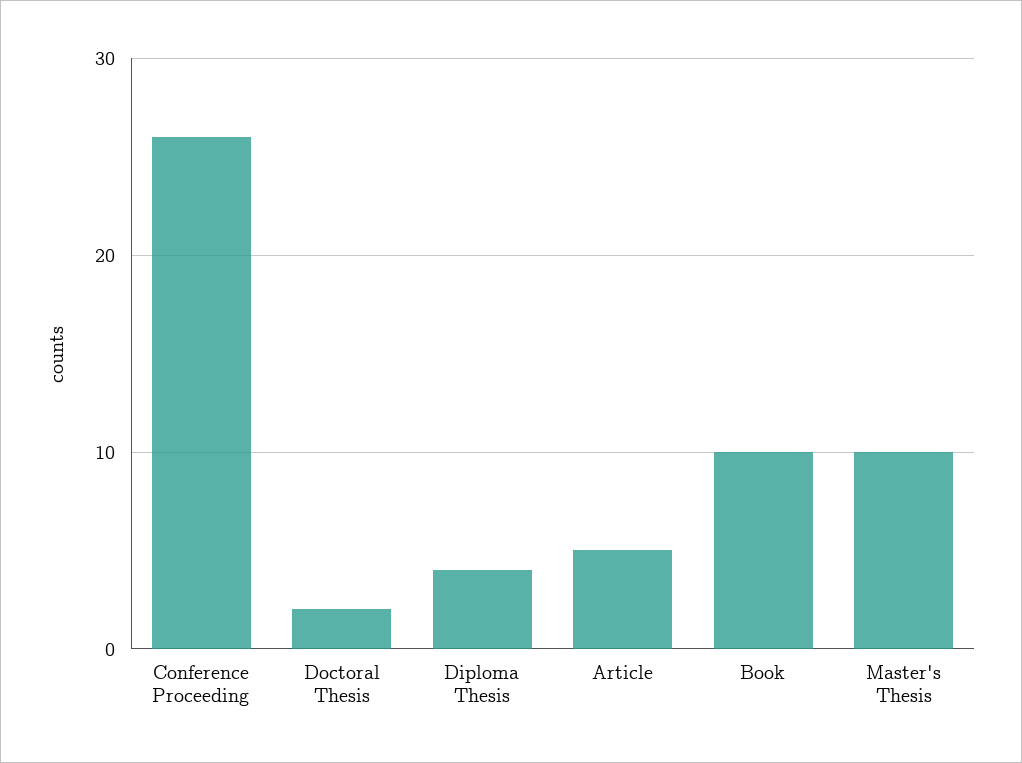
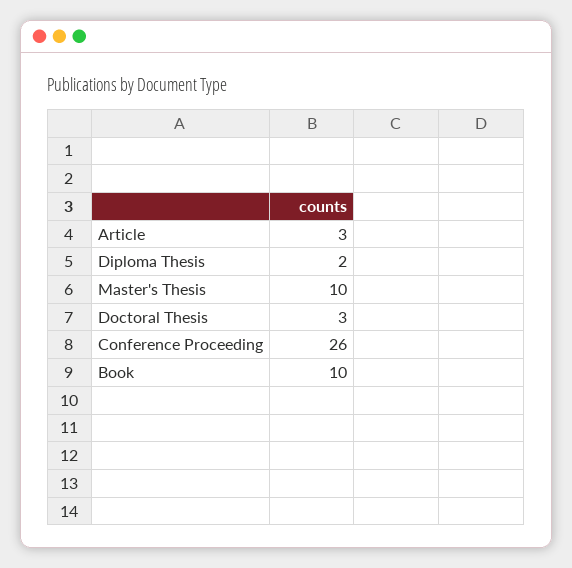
  {
    "Conference Proceeding": 26,
-   "Doctoral Thesis": 2,
+   "Doctoral Thesis": 3,
-   "Diploma Thesis": 4,
+   "Diploma Thesis": 2,
-   "Article": 5,
+   "Article": 3,
    "Book": 10,
    "Master's Thesis": 10
  }

